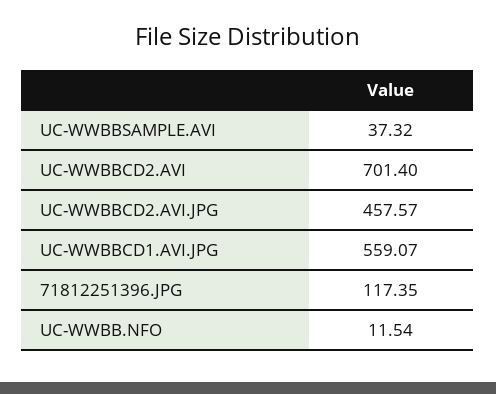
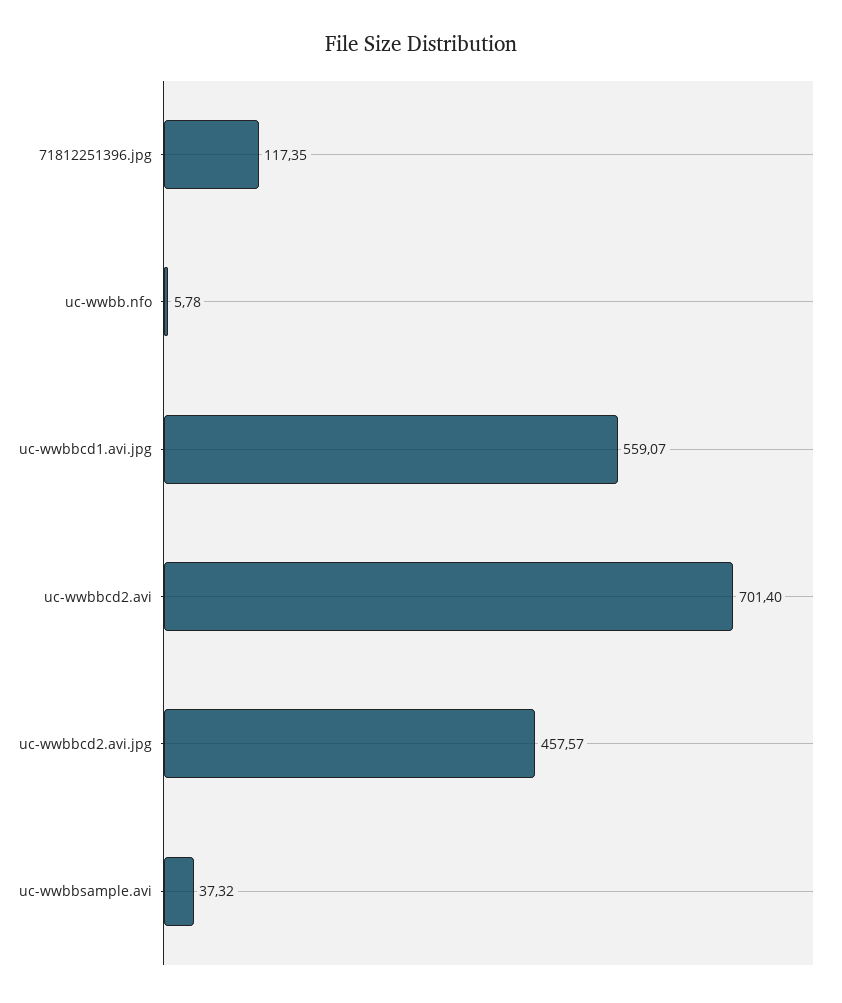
  {
    "UC-WWBBSAMPLE.AVI": 37.32,
    "UC-WWBBCD2.AVI": 701.4,
    "UC-WWBBCD2.AVI.JPG": 457.57,
    "UC-WWBBCD1.AVI.JPG": 559.07,
    "71812251396.JPG": 117.35,
-   "UC-WWBB.NFO": 11.54
+   "UC-WWBB.NFO": 5.78
  }

